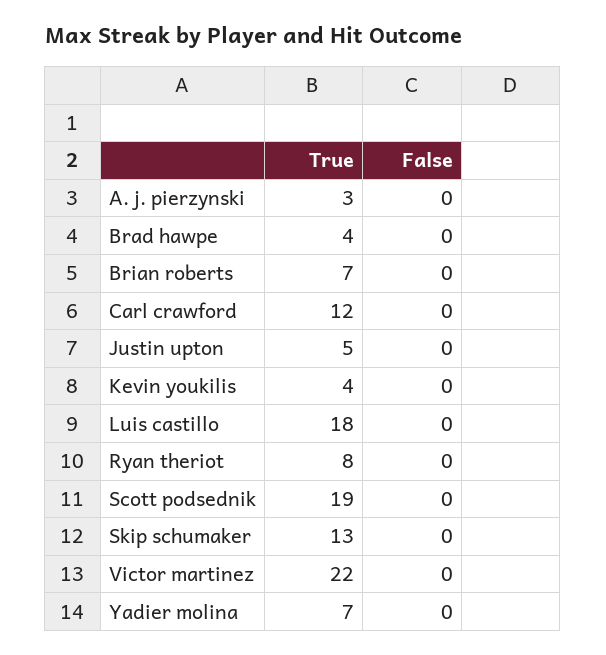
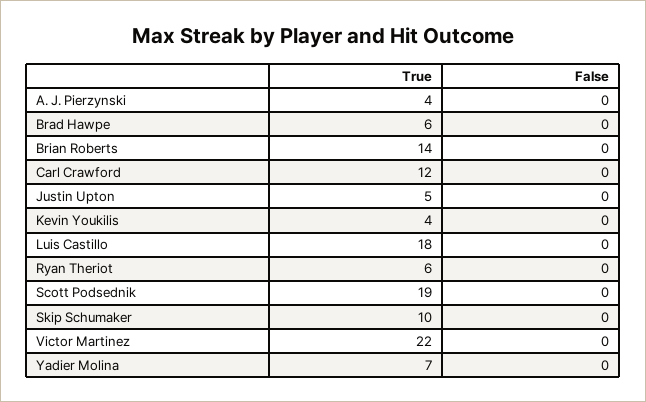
  {
    "True": {
-     "A. j. pierzynski": 3,
+     "A. j. pierzynski": 4,
-     "Brad hawpe": 4,
+     "Brad hawpe": 6,
-     "Brian roberts": 7,
+     "Brian roberts": 14,
      "Carl crawford": 12,
      "Justin upton": 5,
      "Kevin youkilis": 4,
      "Luis castillo": 18,
-     "Ryan theriot": 8,
+     "Ryan theriot": 6,
      "Scott podsednik": 19,
-     "Skip schumaker": 13,
+     "Skip schumaker": 10,
      "Victor martinez": 22,
      "Yadier molina": 7
    },
    "False": {
      "A. j. pierzynski": 0,
      "Brad hawpe": 0,
      "Brian roberts": 0,
      "Carl crawford": 0,
      "Justin upton": 0,
      "Kevin youkilis": 0,
      "Luis castillo": 0,
      "Ryan theriot": 0,
      "Scott podsednik": 0,
      "Skip schumaker": 0,
      "Victor martinez": 0,
      "Yadier molina": 0
    }
  }

